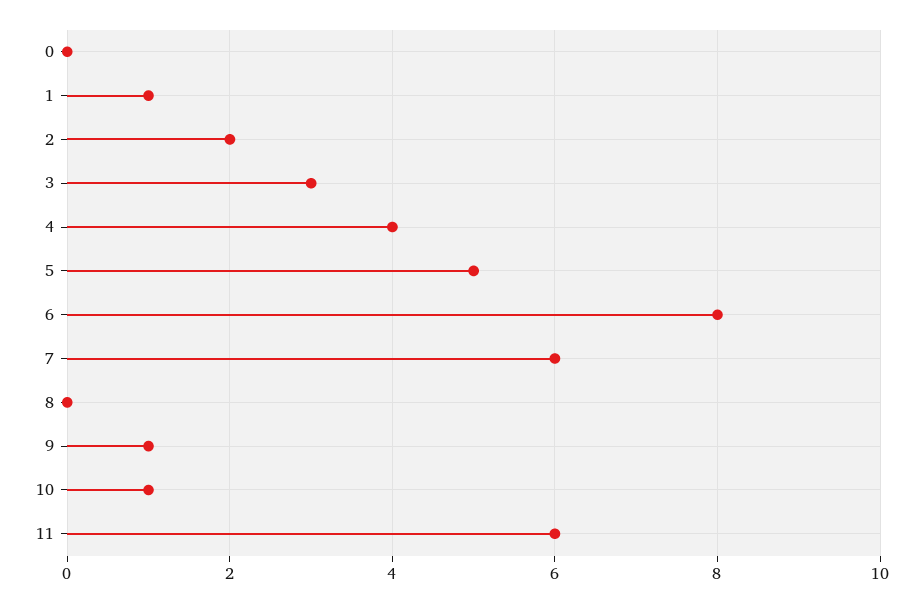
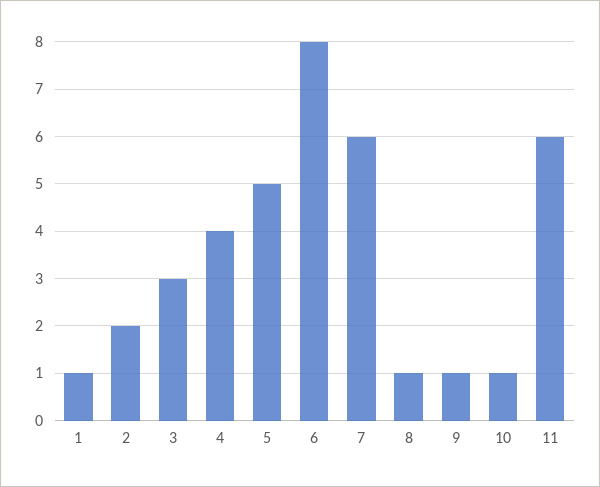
  {
-   "0": 0,
    "1": 1,
    "2": 2,
    "3": 3,
    "4": 4,
    "5": 5,
    "6": 8,
    "7": 6,
-   "8": 0,
+   "8": 1,
    "9": 1,
    "10": 1,
    "11": 6
  }

